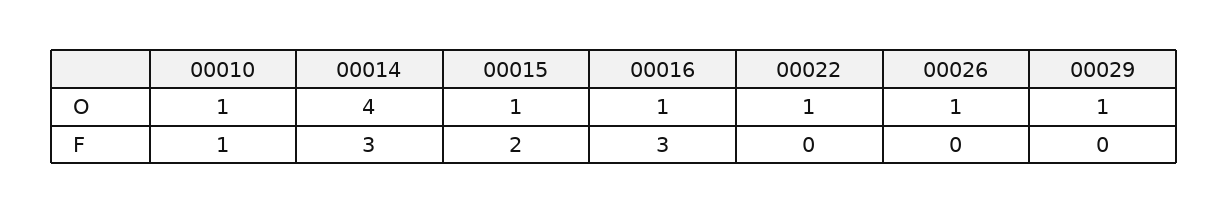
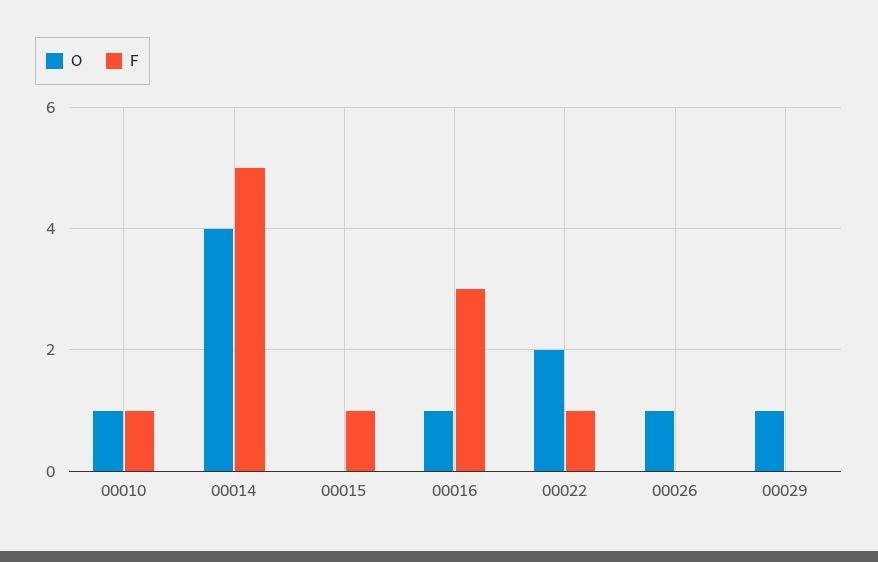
  {
    "O": {
      "00010": 1,
      "00014": 4,
-     "00015": 1,
+     "00015": 0,
      "00016": 1,
-     "00022": 1,
+     "00022": 2,
      "00026": 1,
      "00029": 1
    },
    "F": {
      "00010": 1,
-     "00014": 3,
+     "00014": 5,
-     "00015": 2,
+     "00015": 1,
      "00016": 3,
-     "00022": 0,
+     "00022": 1,
      "00026": 0,
      "00029": 0
    }
  }

